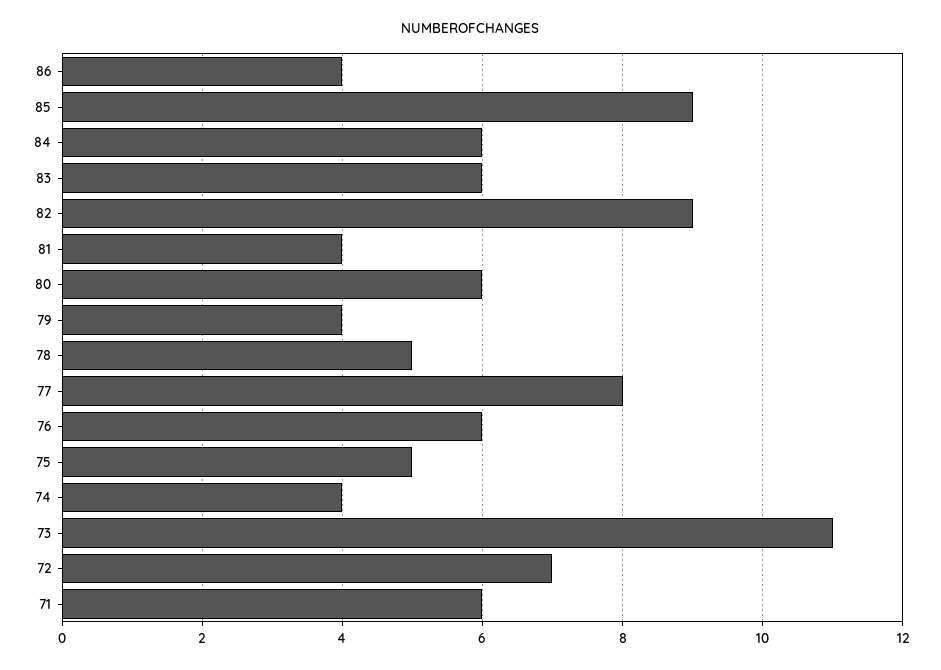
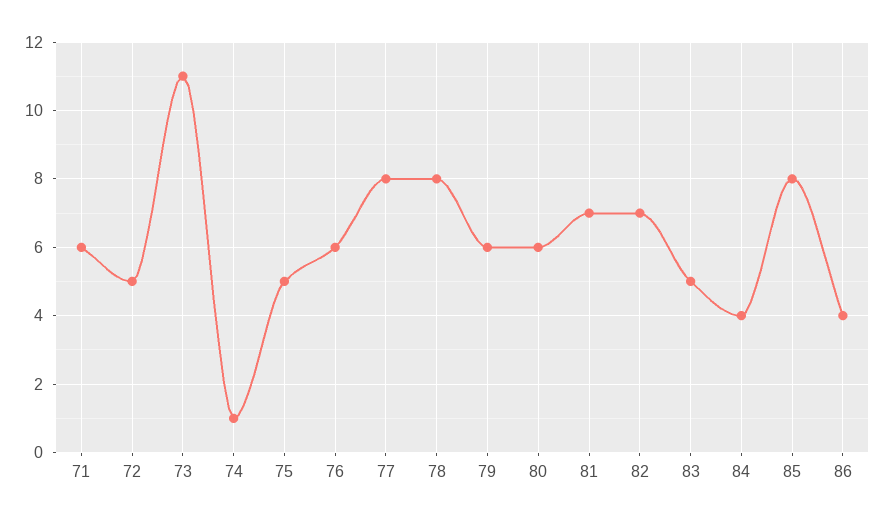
  {
    "86": 4,
-   "85": 9,
+   "85": 8,
-   "84": 6,
+   "84": 4,
-   "83": 6,
+   "83": 5,
-   "82": 9,
+   "82": 7,
-   "81": 4,
+   "81": 7,
    "80": 6,
-   "79": 4,
+   "79": 6,
-   "78": 5,
+   "78": 8,
    "77": 8,
    "76": 6,
    "75": 5,
-   "74": 4,
+   "74": 1,
    "73": 11,
-   "72": 7,
+   "72": 5,
    "71": 6
  }

